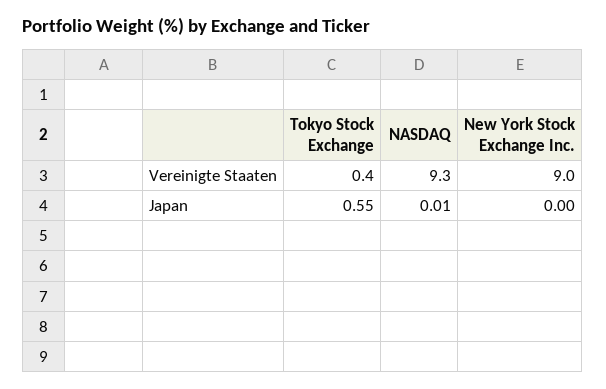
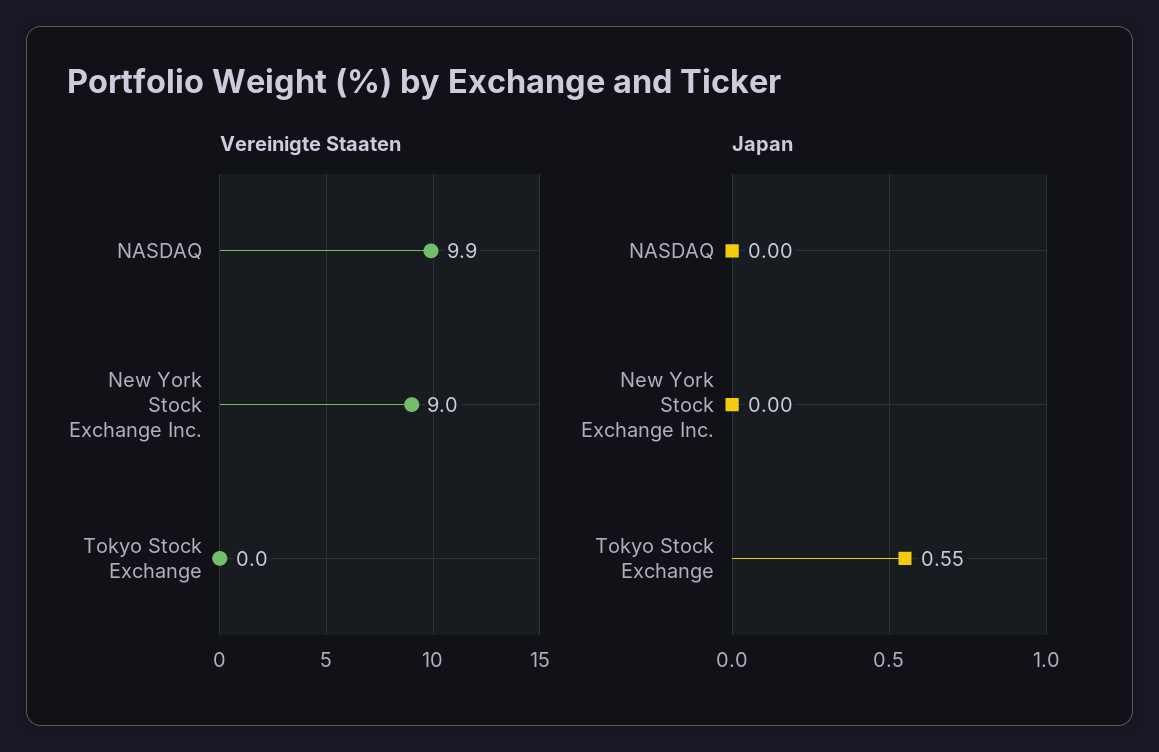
  {
    "Vereinigte Staaten": {
-     "Tokyo Stock Exchange": 0.4,
+     "Tokyo Stock Exchange": 0,
-     "NASDAQ": 9.3,
+     "NASDAQ": 9.9,
      "New York Stock Exchange Inc.": 9
    },
    "Japan": {
      "Tokyo Stock Exchange": 0.55,
-     "NASDAQ": 0.01,
+     "NASDAQ": 0,
      "New York Stock Exchange Inc.": 0
    }
  }

